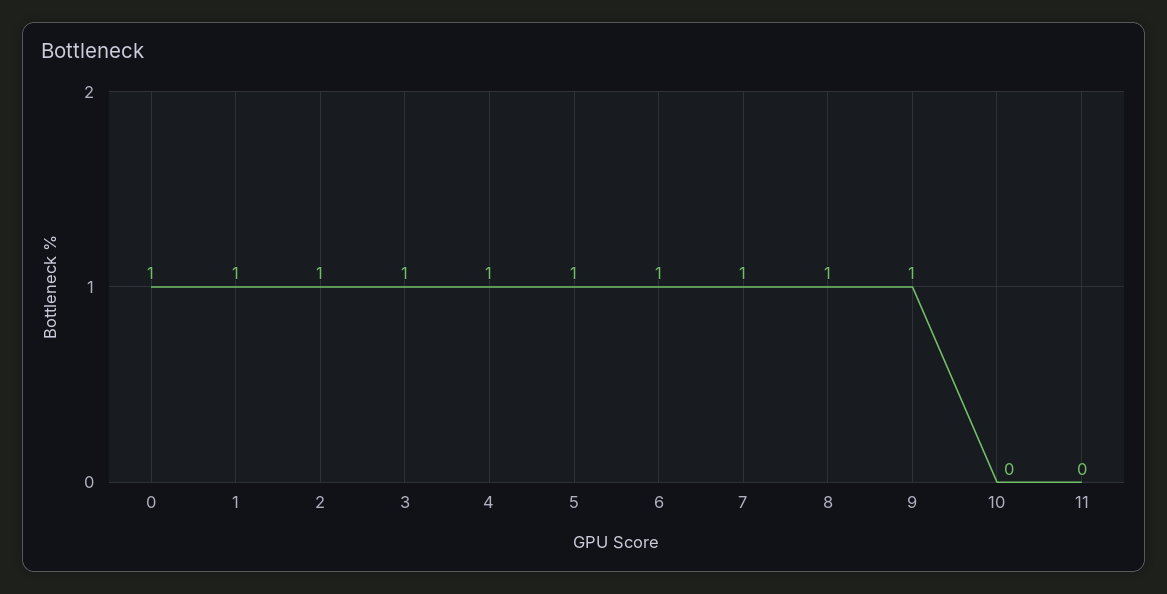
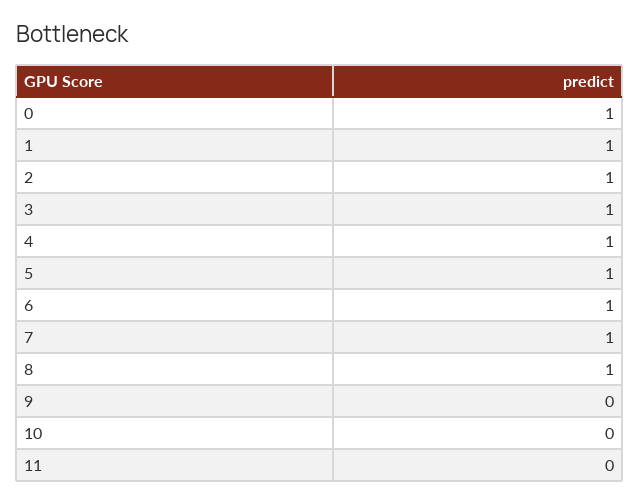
  {
    "0": 1,
    "1": 1,
    "2": 1,
    "3": 1,
    "4": 1,
    "5": 1,
    "6": 1,
    "7": 1,
    "8": 1,
-   "9": 1,
+   "9": 0,
    "10": 0,
    "11": 0
  }

